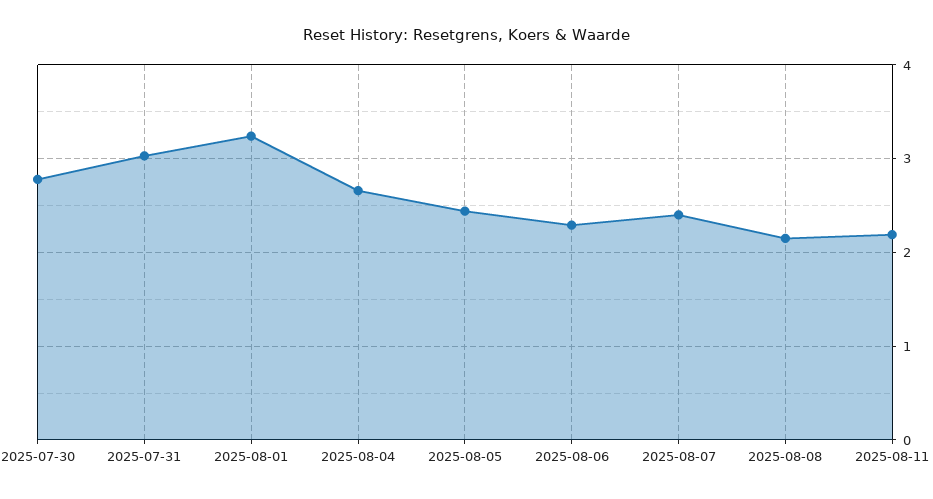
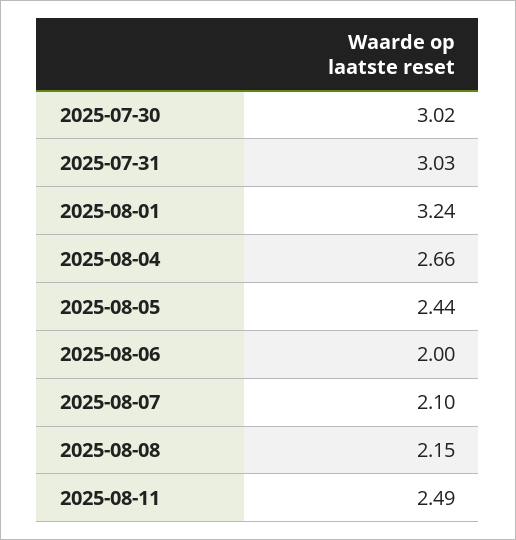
  {
-   "2025-07-30": 2.8,
+   "2025-07-30": 3.02,
    "2025-07-31": 3.03,
    "2025-08-01": 3.24,
    "2025-08-04": 2.66,
    "2025-08-05": 2.44,
-   "2025-08-06": 2.3,
+   "2025-08-06": 2,
-   "2025-08-07": 2.4,
+   "2025-08-07": 2.1,
    "2025-08-08": 2.15,
-   "2025-08-11": 2.2
+   "2025-08-11": 2.49
  }

